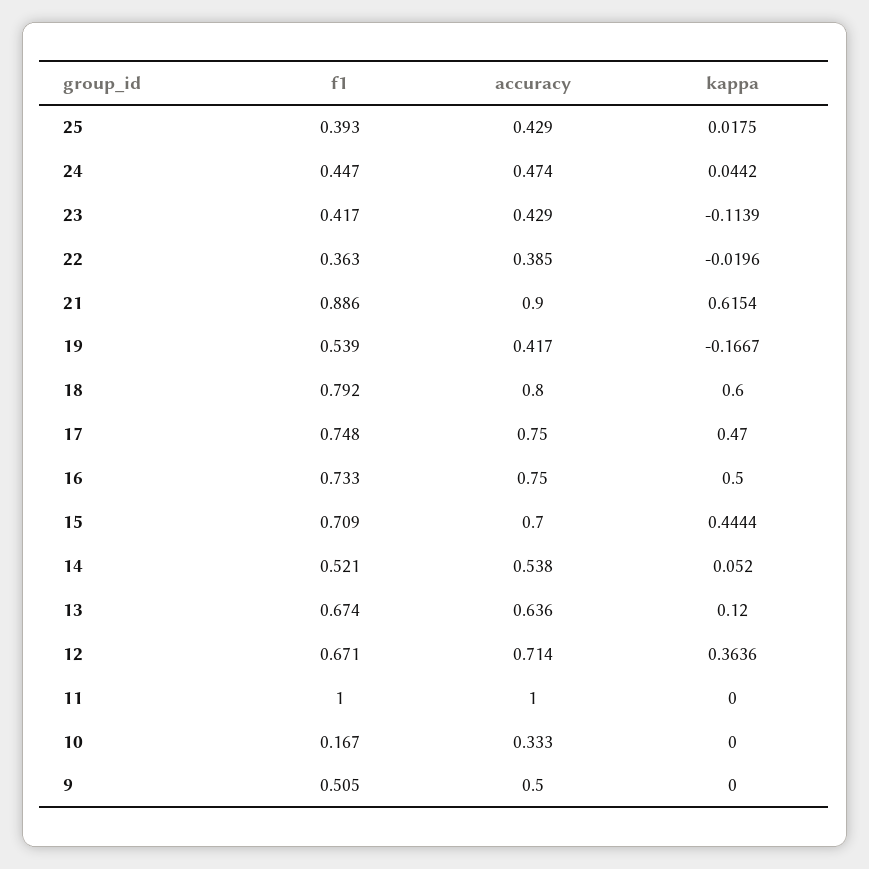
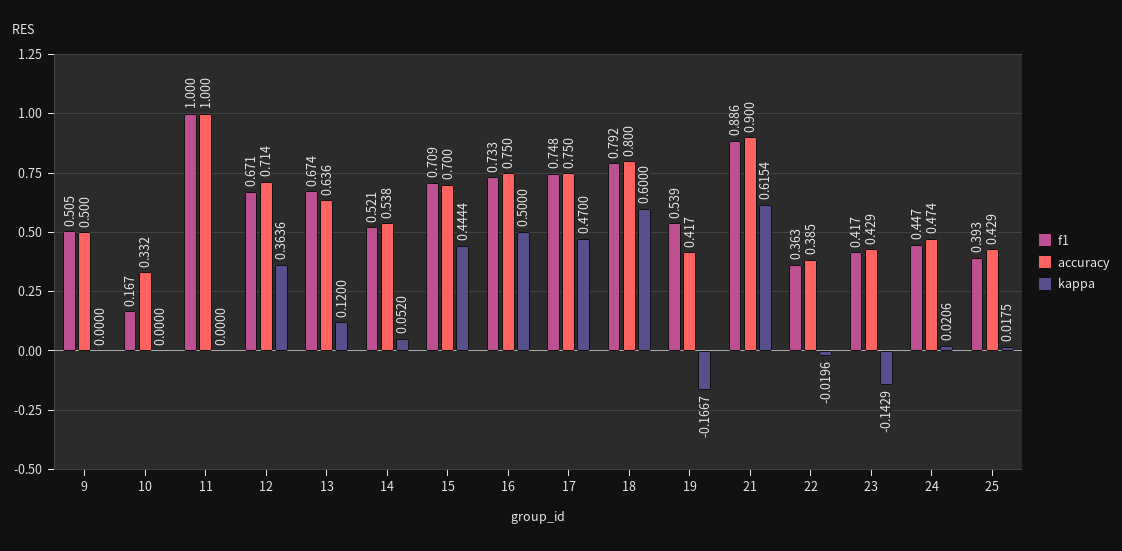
  {
    "f1": {
      "25": 0.393,
      "24": 0.447,
      "23": 0.417,
      "22": 0.363,
      "21": 0.886,
      "19": 0.539,
      "18": 0.792,
      "17": 0.748,
      "16": 0.733,
      "15": 0.709,
      "14": 0.521,
      "13": 0.674,
      "12": 0.671,
      "11": 1,
      "10": 0.167,
      "9": 0.505
    },
    "accuracy": {
      "25": 0.429,
      "24": 0.474,
      "23": 0.429,
      "22": 0.385,
      "21": 0.9,
      "19": 0.417,
      "18": 0.8,
      "17": 0.75,
      "16": 0.75,
      "15": 0.7,
      "14": 0.538,
      "13": 0.636,
      "12": 0.714,
      "11": 1,
-     "10": 0.333,
+     "10": 0.332,
      "9": 0.5
    },
    "kappa": {
      "25": 0.0175,
-     "24": 0.0442,
+     "24": 0.0206,
-     "23": -0.1139,
+     "23": -0.1429,
      "22": -0.0196,
      "21": 0.6154,
      "19": -0.1667,
      "18": 0.6,
      "17": 0.47,
      "16": 0.5,
      "15": 0.4444,
      "14": 0.052,
      "13": 0.12,
      "12": 0.3636,
      "11": 0,
      "10": 0,
      "9": 0
    }
  }

